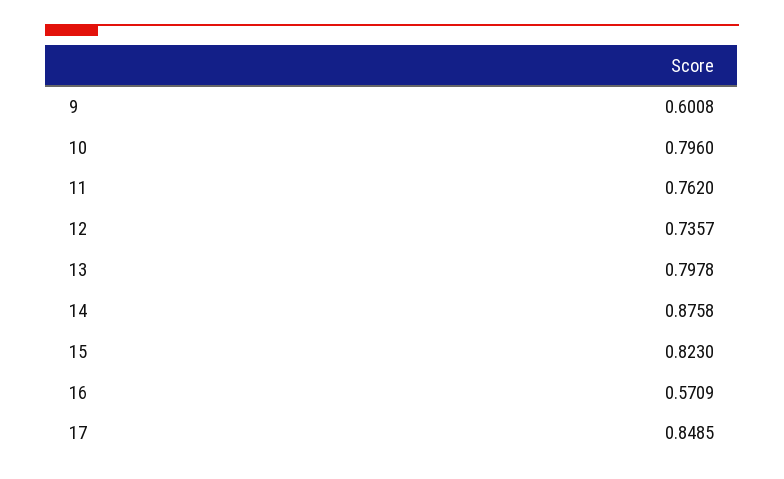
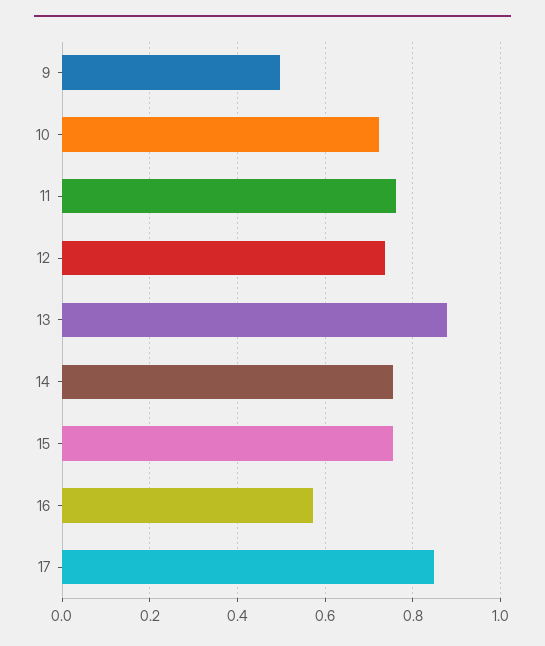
  {
-   "9": 0.6008,
+   "9": 0.5,
-   "10": 0.796,
+   "10": 0.72,
    "11": 0.762,
    "12": 0.7357,
-   "13": 0.7978,
+   "13": 0.88,
-   "14": 0.8758,
+   "14": 0.76,
-   "15": 0.823,
+   "15": 0.76,
    "16": 0.5709,
    "17": 0.8485
  }

